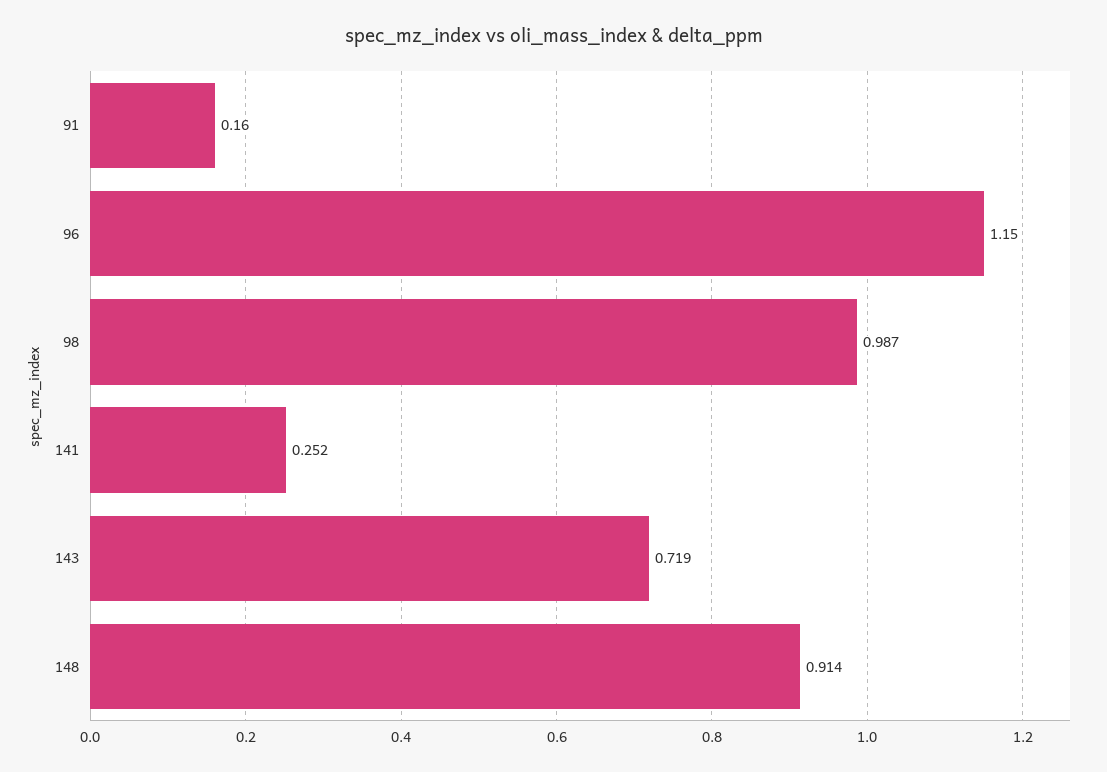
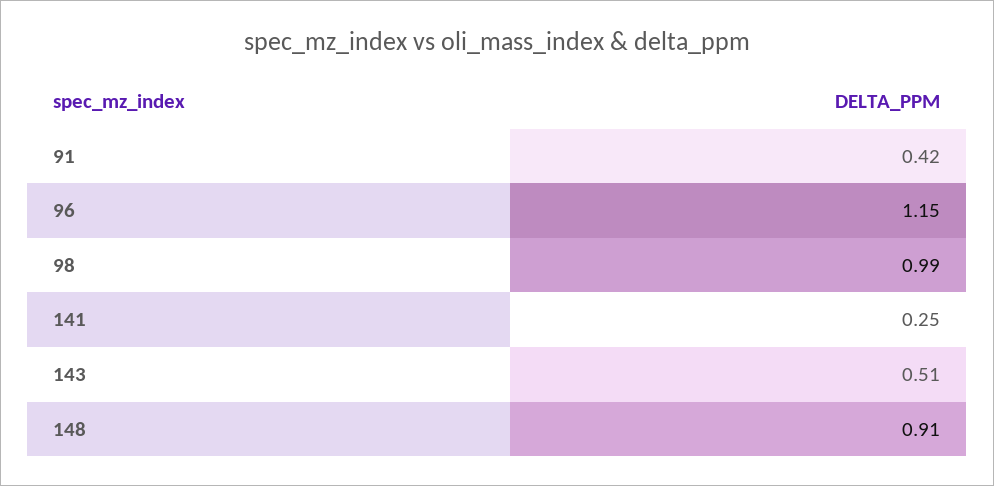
  {
-   "91": 0.16,
+   "91": 0.42,
    "96": 1.15,
    "98": 0.987,
    "141": 0.252,
-   "143": 0.719,
+   "143": 0.51,
    "148": 0.914
  }

